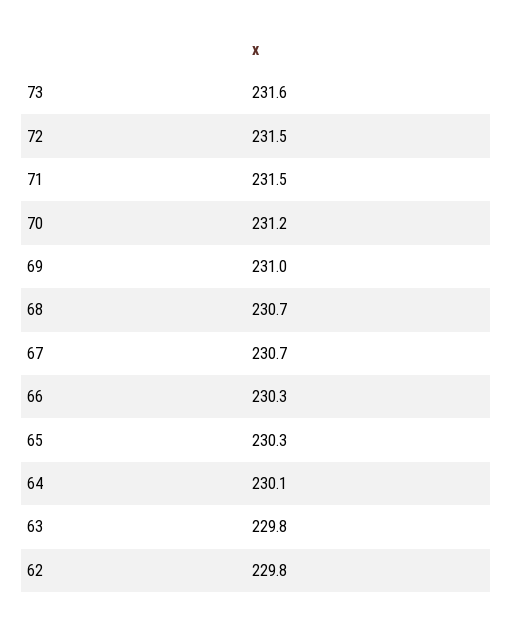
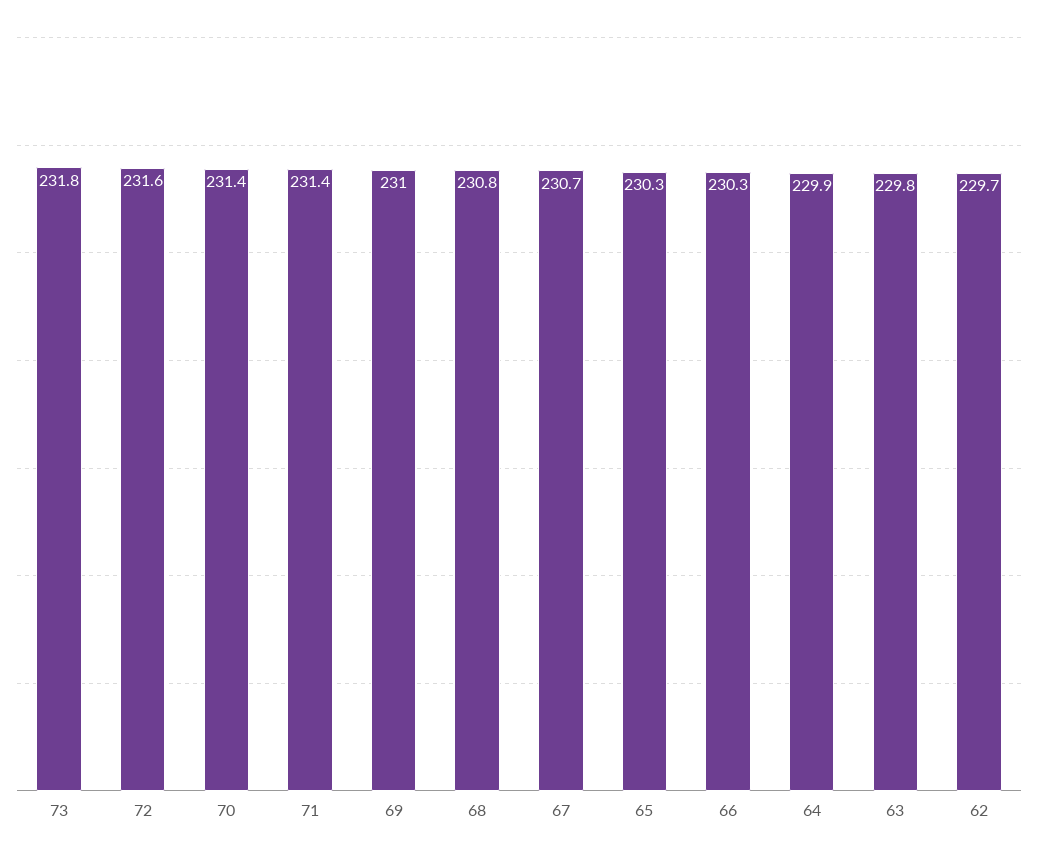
  {
-   "73": 231.6,
+   "73": 231.8,
-   "72": 231.5,
+   "72": 231.6,
-   "71": 231.5,
+   "71": 231.4,
-   "70": 231.2,
+   "70": 231.4,
    "69": 231,
-   "68": 230.7,
+   "68": 230.8,
    "67": 230.7,
    "66": 230.3,
    "65": 230.3,
-   "64": 230.1,
+   "64": 229.9,
    "63": 229.8,
-   "62": 229.8
+   "62": 229.7
  }

